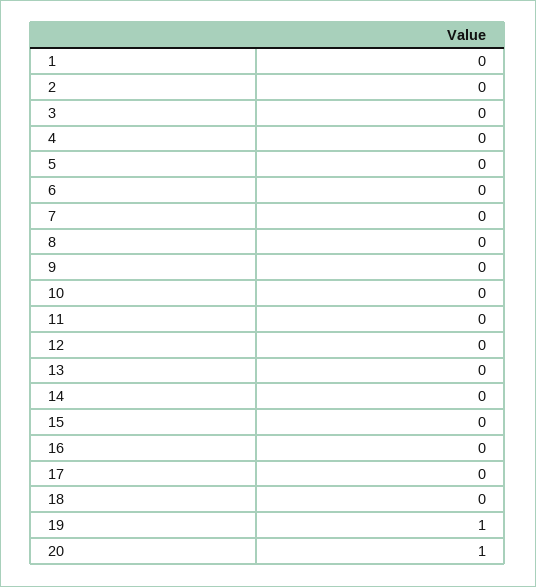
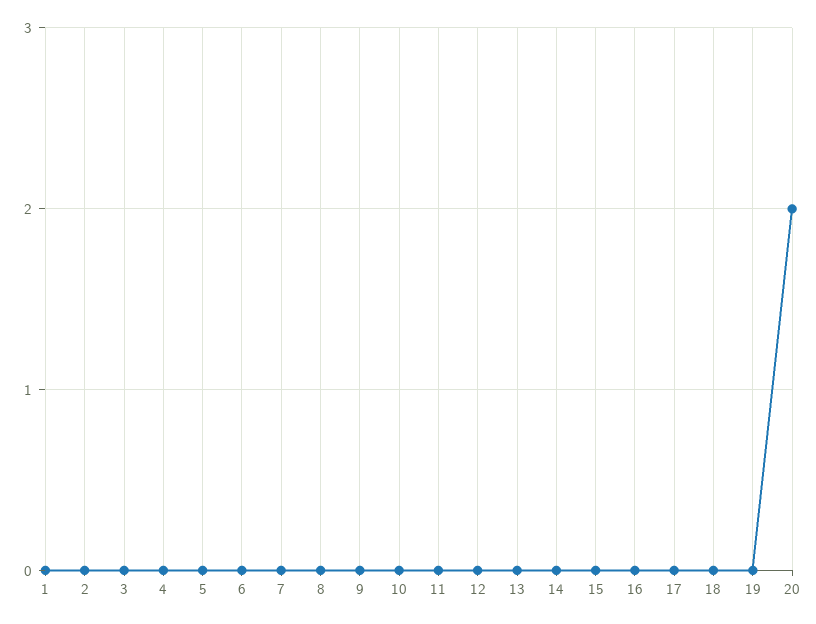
  {
    "1": 0,
    "2": 0,
    "3": 0,
    "4": 0,
    "5": 0,
    "6": 0,
    "7": 0,
    "8": 0,
    "9": 0,
    "10": 0,
    "11": 0,
    "12": 0,
    "13": 0,
    "14": 0,
    "15": 0,
    "16": 0,
    "17": 0,
    "18": 0,
-   "19": 1,
+   "19": 0,
-   "20": 1
+   "20": 2
  }

